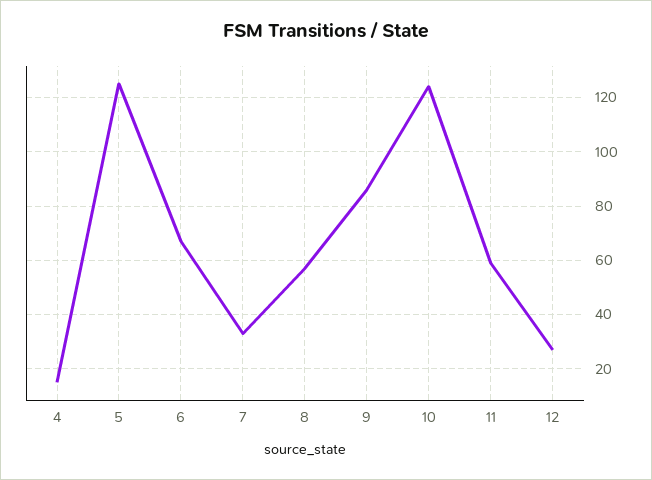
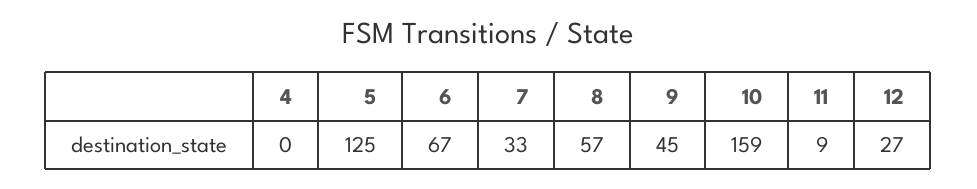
  {
-   "4": 15,
+   "4": 0,
    "5": 125,
    "6": 67,
    "7": 33,
    "8": 57,
-   "9": 85,
+   "9": 45,
-   "10": 125,
+   "10": 159,
-   "11": 60,
+   "11": 9,
    "12": 27
  }

